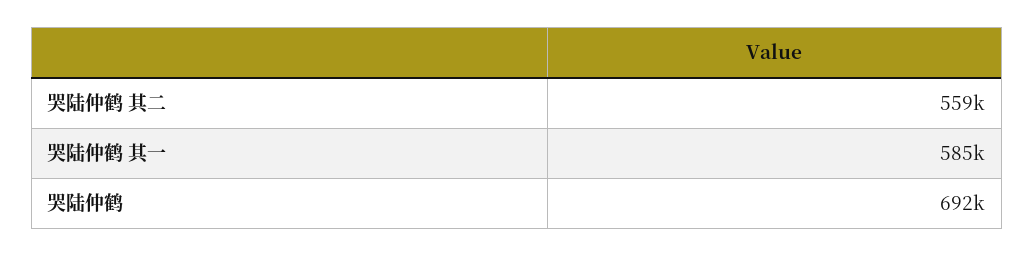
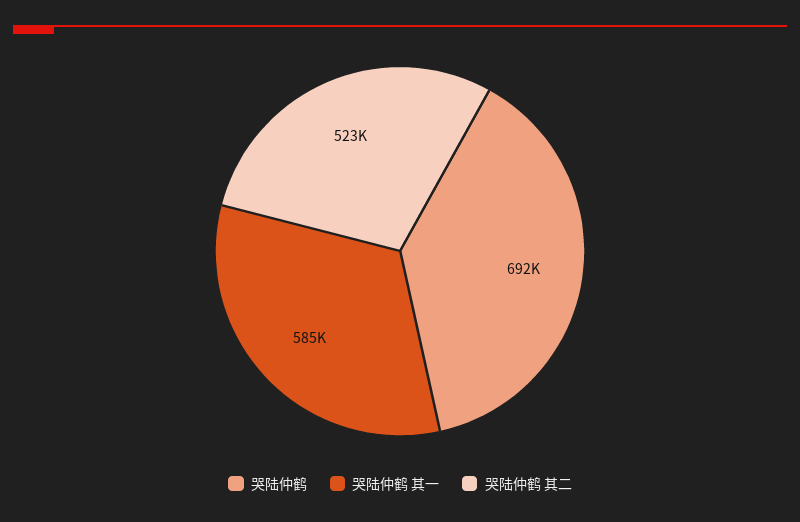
  {
-   "哭陆仲鹤 其二": 559000,
+   "哭陆仲鹤 其二": 523000,
    "哭陆仲鹤 其一": 585000,
    "哭陆仲鹤": 692000
  }

